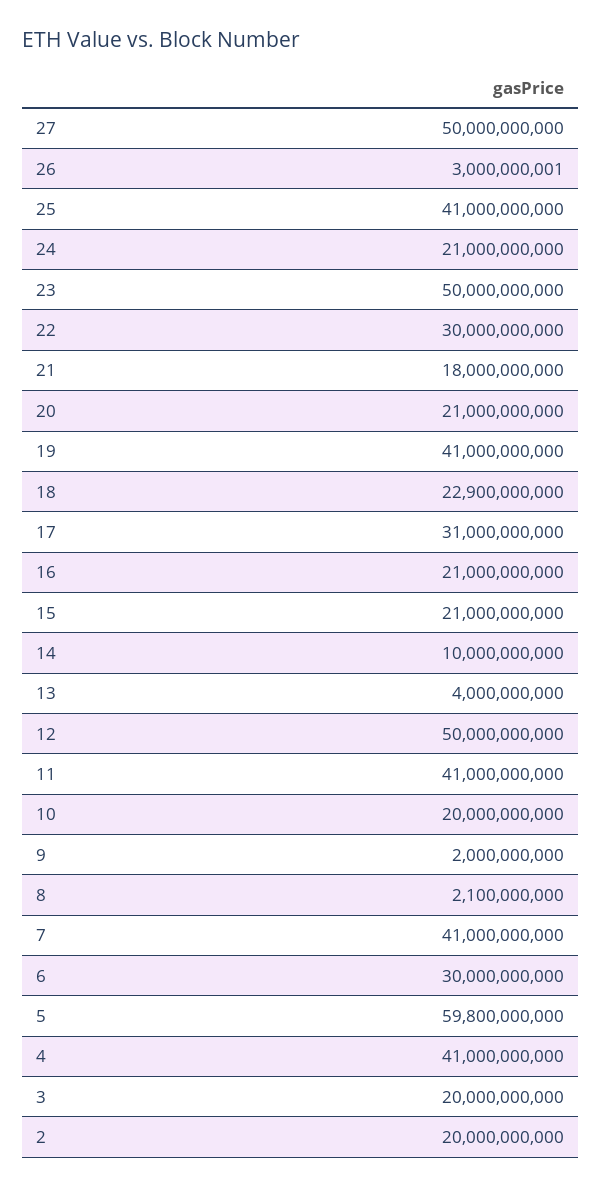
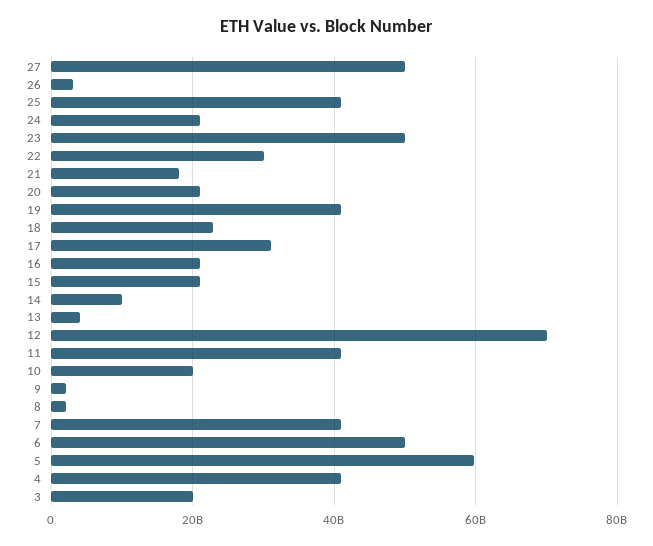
  {
    "27": 50000000000,
    "26": 3000000001,
    "25": 41000000000,
    "24": 21000000000,
    "23": 50000000000,
    "22": 30000000000,
    "21": 18000000000,
    "20": 21000000000,
    "19": 41000000000,
    "18": 22900000000,
    "17": 31000000000,
    "16": 21000000000,
    "15": 21000000000,
    "14": 10000000000,
    "13": 4000000000,
-   "12": 50000000000,
+   "12": 70000000000,
    "11": 41000000000,
    "10": 20000000000,
    "9": 2000000000,
    "8": 2100000000,
    "7": 41000000000,
-   "6": 30000000000,
+   "6": 50000000000,
    "5": 59800000000,
    "4": 41000000000,
-   "3": 20000000000,
+   "3": 20000000000
-   "2": 20000000000
  }

